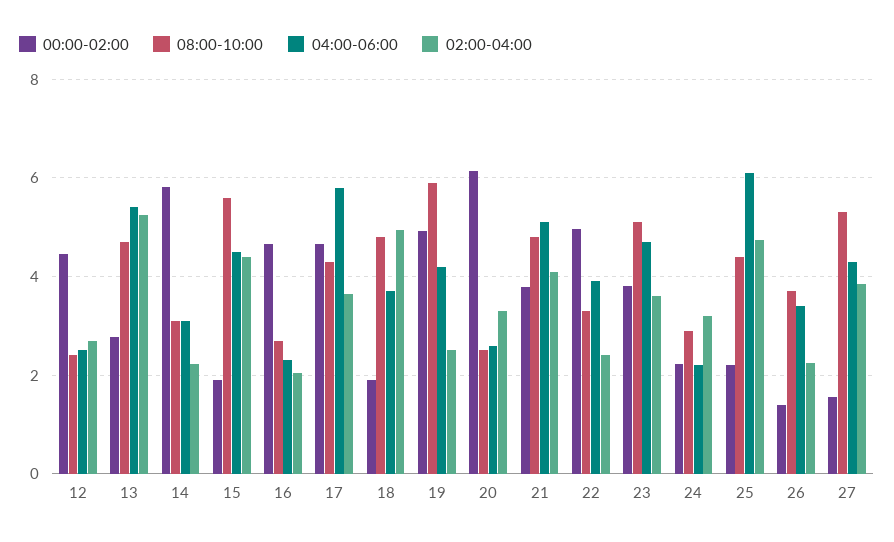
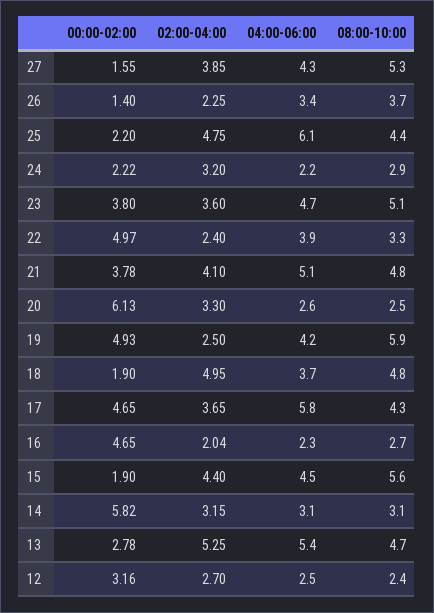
  {
    "00:00-02:00": {
-     "12": 4.4,
+     "12": 3.16,
      "13": 2.78,
      "14": 5.82,
      "15": 1.9,
      "16": 4.65,
      "17": 4.65,
      "18": 1.9,
      "19": 4.93,
      "20": 6.13,
      "21": 3.78,
      "22": 4.97,
      "23": 3.8,
      "24": 2.22,
      "25": 2.2,
      "26": 1.4,
      "27": 1.55
    },
    "08:00-10:00": {
      "12": 2.4,
      "13": 4.7,
      "14": 3.1,
      "15": 5.6,
      "16": 2.7,
      "17": 4.3,
      "18": 4.8,
      "19": 5.9,
      "20": 2.5,
      "21": 4.8,
      "22": 3.3,
      "23": 5.1,
      "24": 2.9,
      "25": 4.4,
      "26": 3.7,
      "27": 5.3
    },
    "04:00-06:00": {
      "12": 2.5,
      "13": 5.4,
      "14": 3.1,
      "15": 4.5,
      "16": 2.3,
      "17": 5.8,
      "18": 3.7,
      "19": 4.2,
      "20": 2.6,
      "21": 5.1,
      "22": 3.9,
      "23": 4.7,
      "24": 2.2,
      "25": 6.1,
      "26": 3.4,
      "27": 4.3
    },
    "02:00-04:00": {
      "12": 2.7,
      "13": 5.25,
-     "14": 2.2,
+     "14": 3.15,
      "15": 4.4,
      "16": 2.04,
      "17": 3.65,
      "18": 4.95,
      "19": 2.5,
      "20": 3.3,
      "21": 4.1,
      "22": 2.4,
      "23": 3.6,
      "24": 3.2,
      "25": 4.75,
      "26": 2.25,
      "27": 3.85
    }
  }

